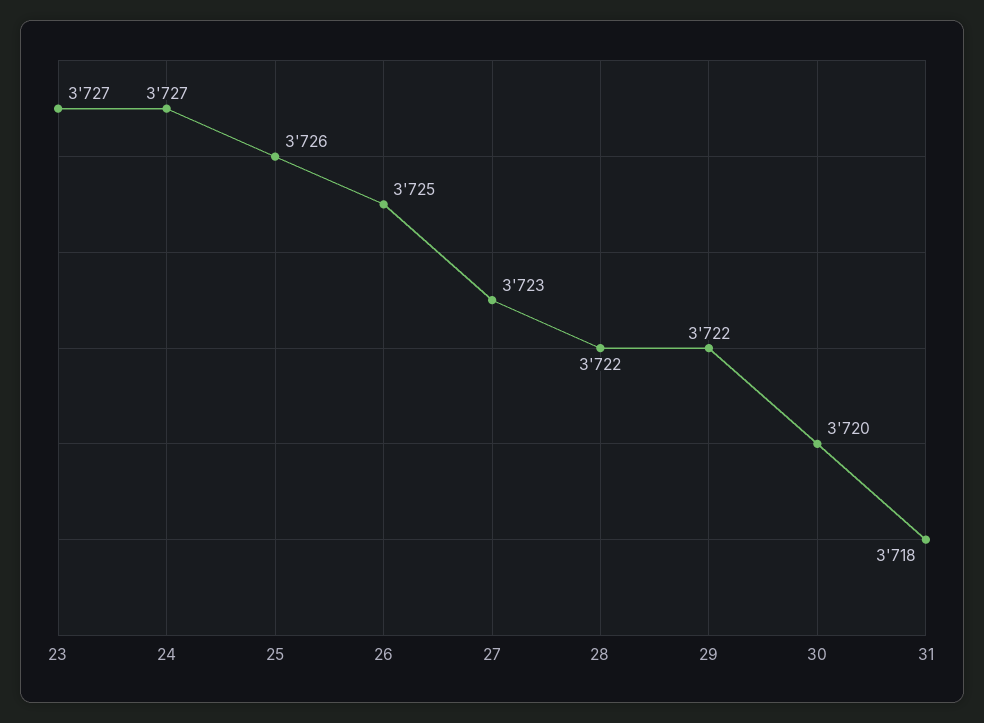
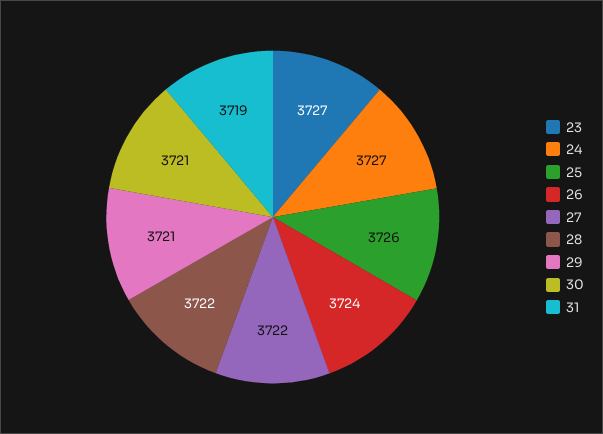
  {
    "23": 3727,
    "24": 3727,
    "25": 3726,
-   "26": 3725,
+   "26": 3724,
-   "27": 3723,
+   "27": 3722,
    "28": 3722,
-   "29": 3722,
+   "29": 3721,
-   "30": 3720,
+   "30": 3721,
-   "31": 3718
+   "31": 3719
  }

